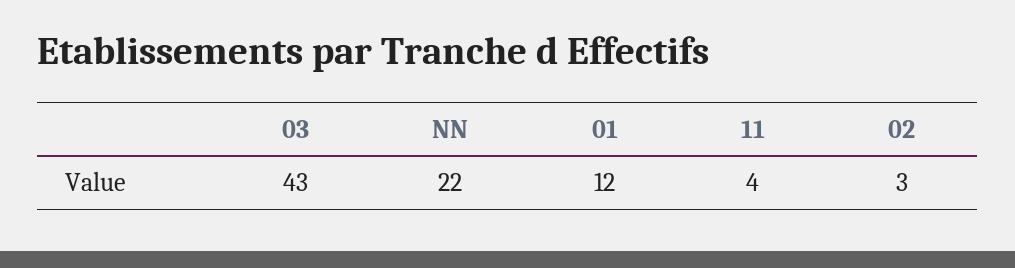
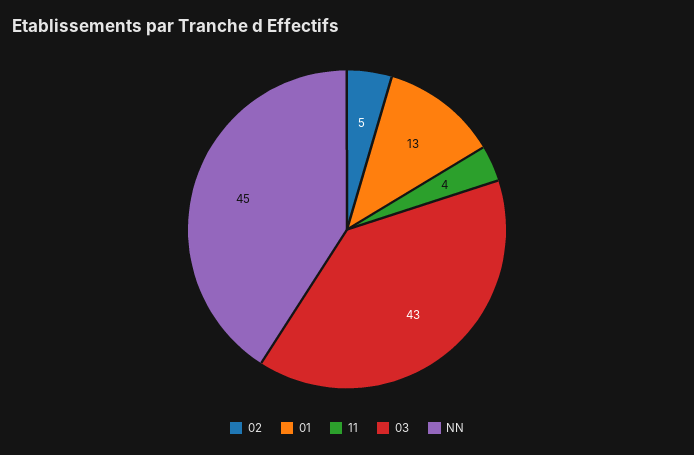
  {
    "03": 43,
-   "NN": 22,
+   "NN": 45,
-   "01": 12,
+   "01": 13,
    "11": 4,
-   "02": 3
+   "02": 5
  }

